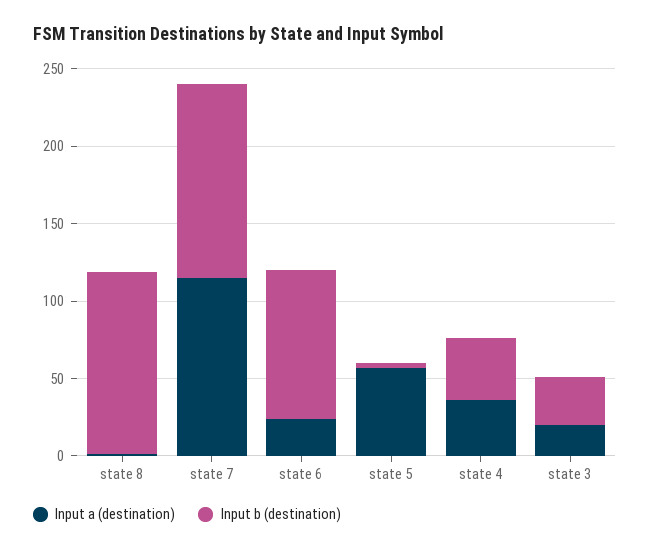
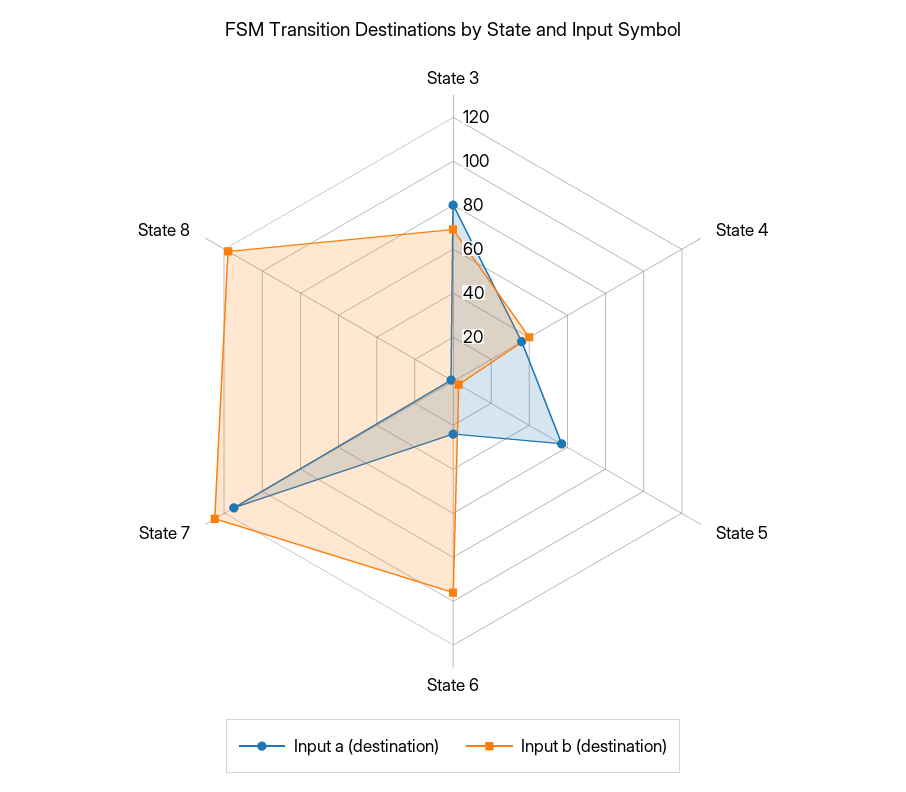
  {
    "Input a (destination)": {
      "state 8": 0,
      "state 7": 115,
      "state 6": 25,
      "state 5": 55,
      "state 4": 35,
-     "state 3": 20
+     "state 3": 80
    },
    "Input b (destination)": {
      "state 8": 120,
      "state 7": 125,
      "state 6": 95,
      "state 5": 5,
      "state 4": 40,
-     "state 3": 30
+     "state 3": 70
    }
  }

